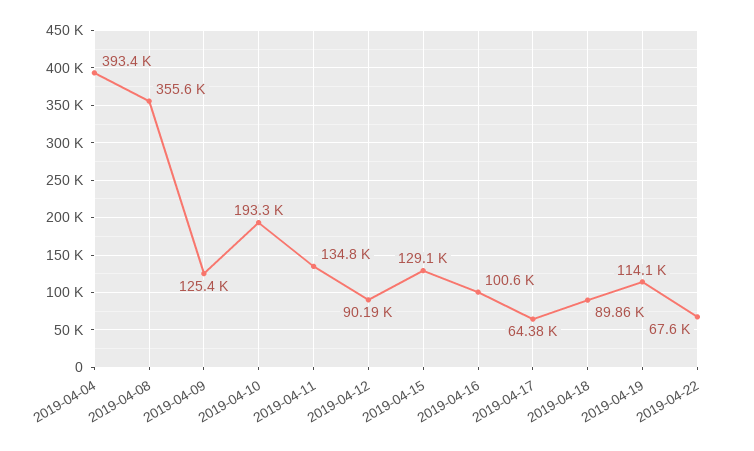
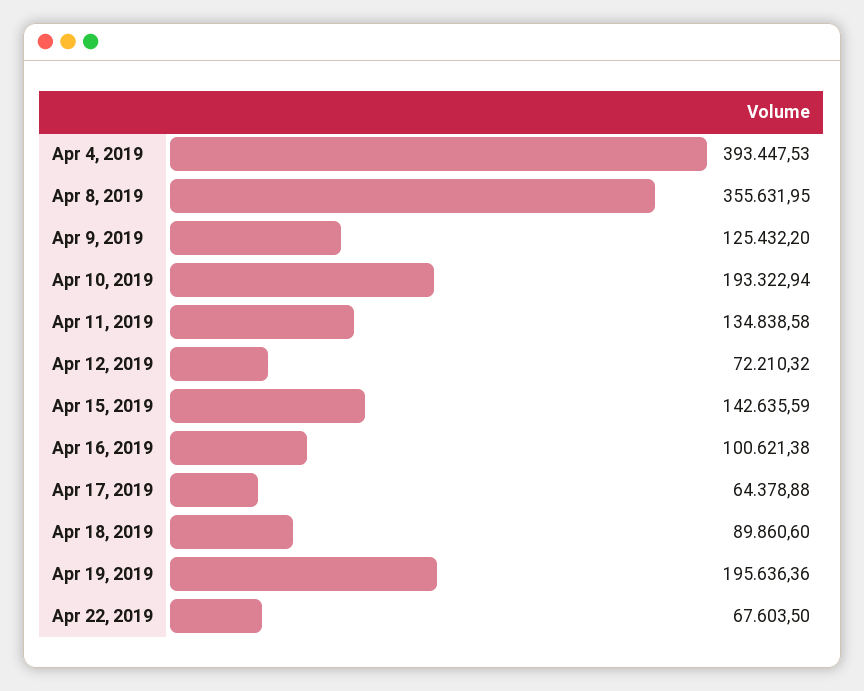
  {
    "2019-04-04": 393447.53,
    "2019-04-08": 355631.95,
    "2019-04-09": 125432.2,
    "2019-04-10": 193322.94,
    "2019-04-11": 134838.58,
-   "2019-04-12": 90190,
+   "2019-04-12": 72210.32,
-   "2019-04-15": 129100,
+   "2019-04-15": 142635.59,
    "2019-04-16": 100621.38,
    "2019-04-17": 64378.88,
    "2019-04-18": 89860.6,
-   "2019-04-19": 114100,
+   "2019-04-19": 195636.36,
    "2019-04-22": 67603.5
  }

